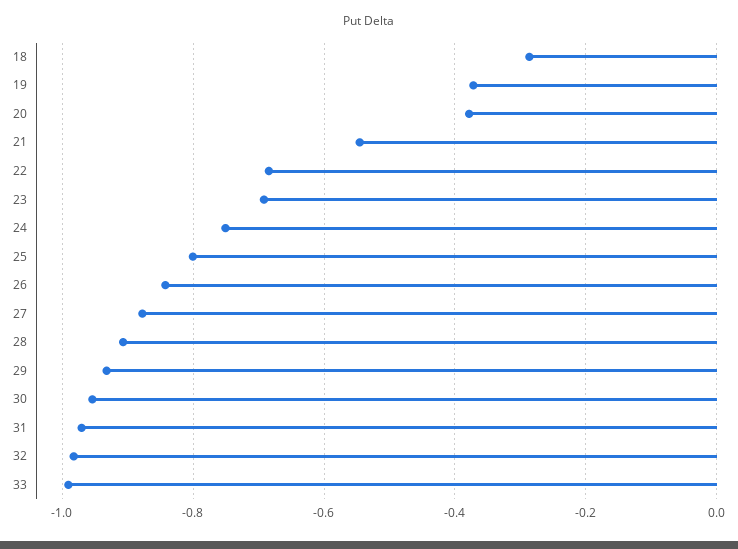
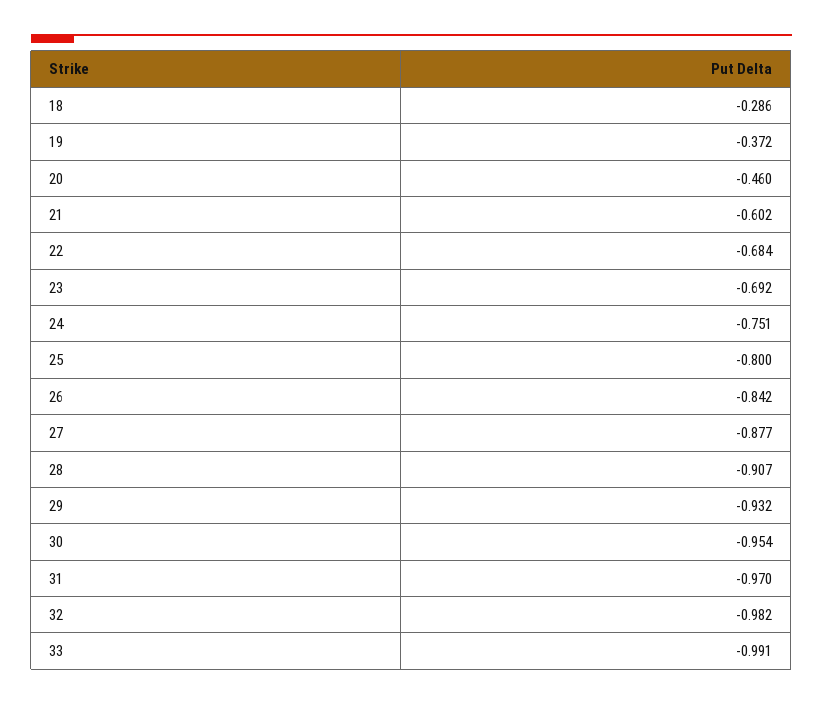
  {
    "18": -0.286,
    "19": -0.372,
-   "20": -0.38,
+   "20": -0.46,
-   "21": -0.54,
+   "21": -0.602,
    "22": -0.684,
    "23": -0.692,
    "24": -0.751,
    "25": -0.8,
    "26": -0.842,
    "27": -0.877,
    "28": -0.907,
    "29": -0.932,
    "30": -0.954,
    "31": -0.97,
    "32": -0.982,
    "33": -0.991
  }

